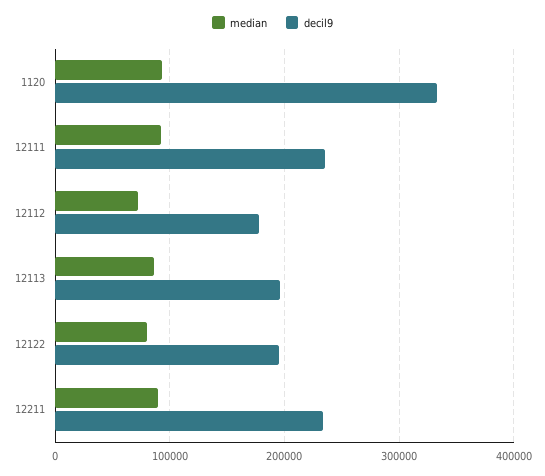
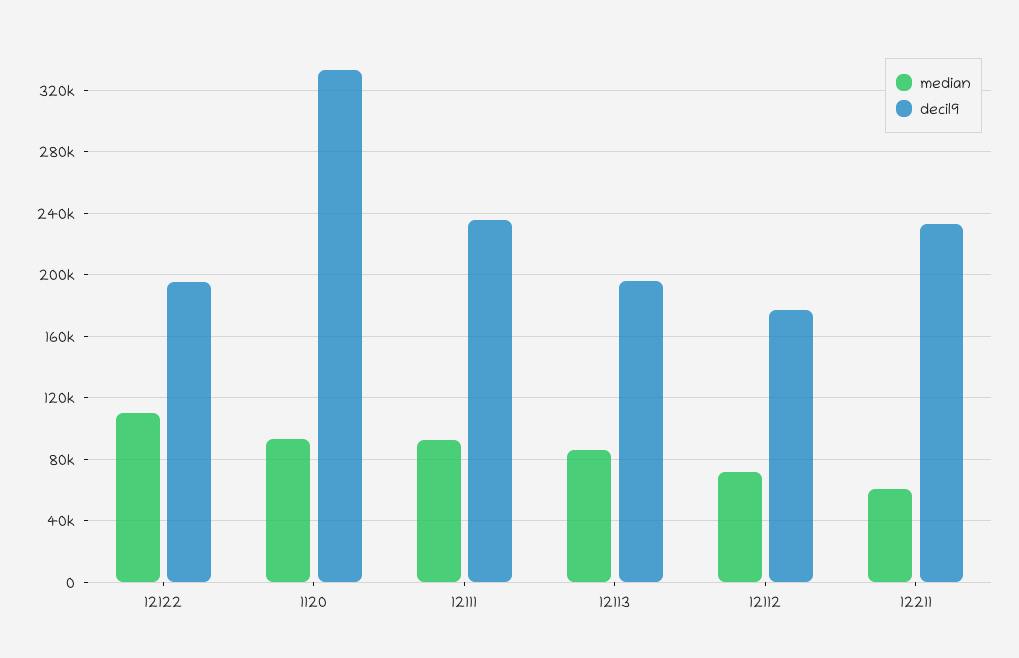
  {
    "median": {
      "1120": 95000,
      "12111": 95000,
      "12112": 70000,
      "12113": 85000,
-     "12122": 80000,
+     "12122": 110000,
-     "12211": 90000
+     "12211": 60000
    },
    "decil9": {
      "1120": 335000,
      "12111": 235000,
      "12112": 175000,
      "12113": 195000,
      "12122": 195000,
      "12211": 235000
    }
  }

